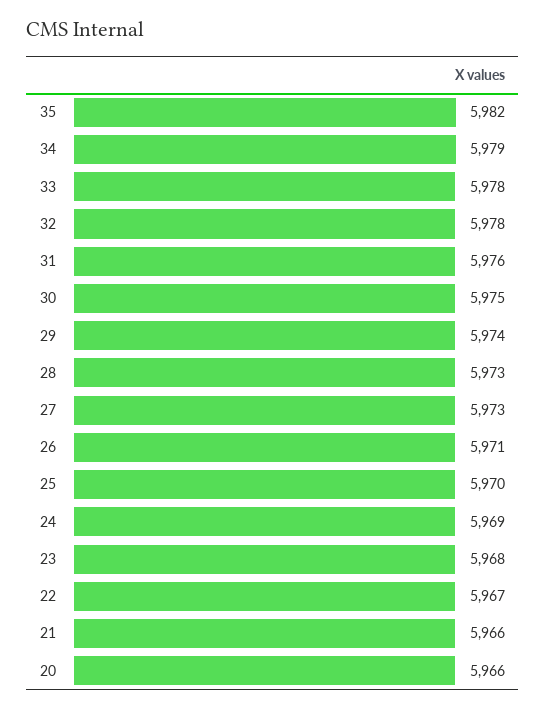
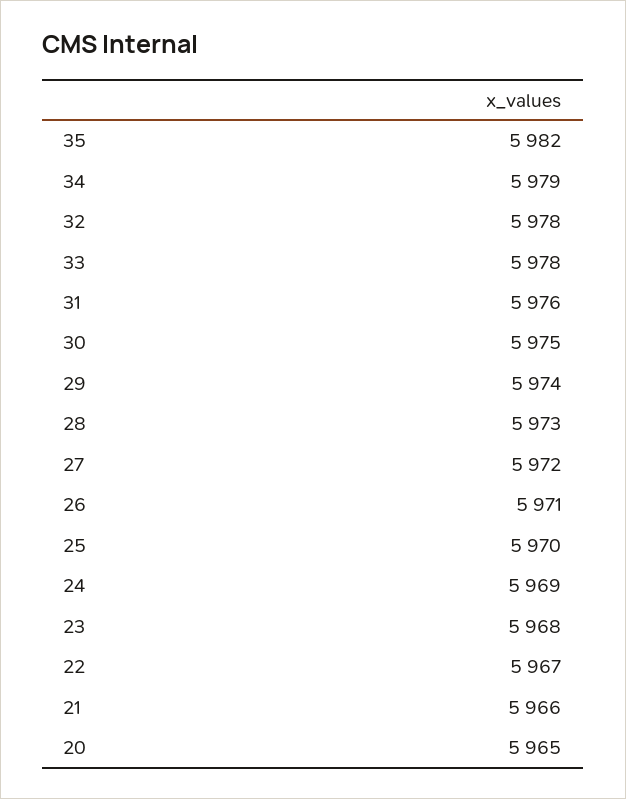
  {
    "35": 5982,
    "34": 5979,
    "33": 5978,
    "32": 5978,
    "31": 5976,
    "30": 5975,
    "29": 5974,
    "28": 5973,
-   "27": 5973,
+   "27": 5972,
    "26": 5971,
    "25": 5970,
    "24": 5969,
    "23": 5968,
    "22": 5967,
    "21": 5966,
-   "20": 5966
+   "20": 5965
  }

